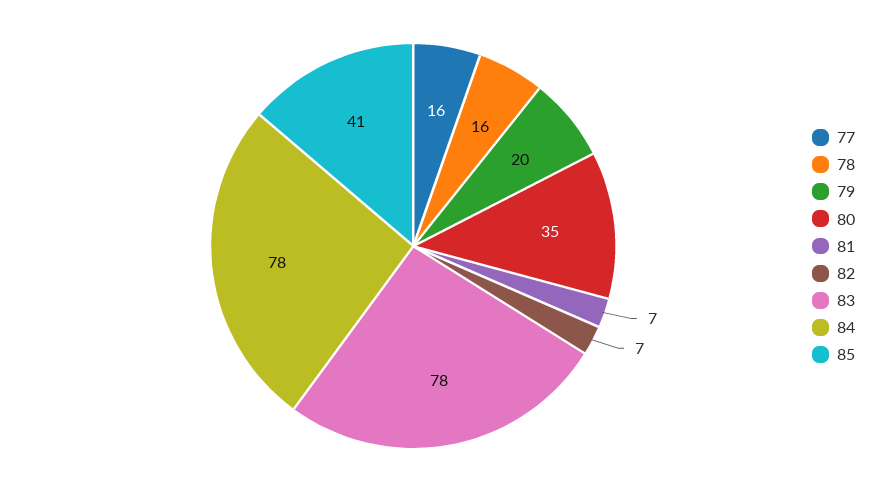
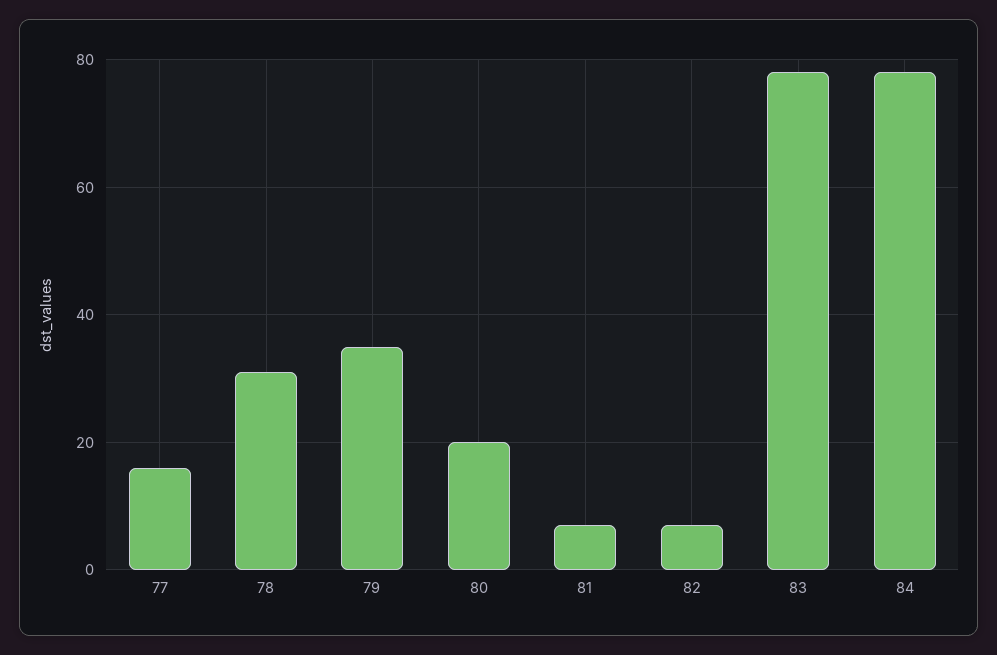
  {
    "77": 16,
-   "78": 16,
+   "78": 30,
-   "79": 20,
+   "79": 35,
-   "80": 35,
+   "80": 20,
    "81": 7,
    "82": 7,
    "83": 78,
-   "84": 78,
+   "84": 78
-   "85": 41
  }

